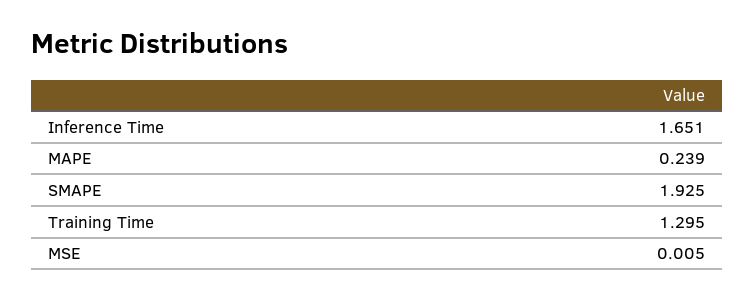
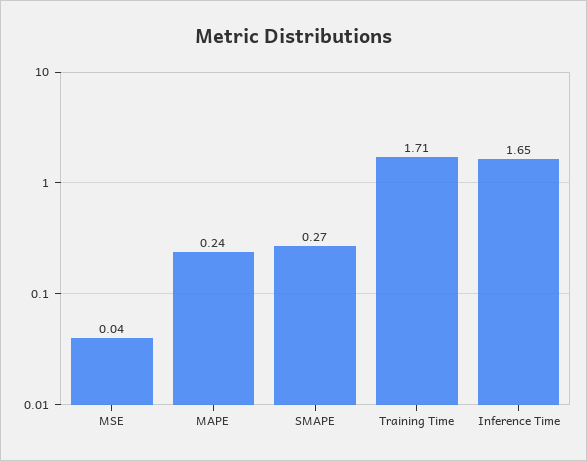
  {
    "Inference Time": 1.651,
    "MAPE": 0.239,
-   "SMAPE": 1.925,
+   "SMAPE": 0.27,
-   "Training Time": 1.295,
+   "Training Time": 1.71,
-   "MSE": 0.005
+   "MSE": 0.04
  }

